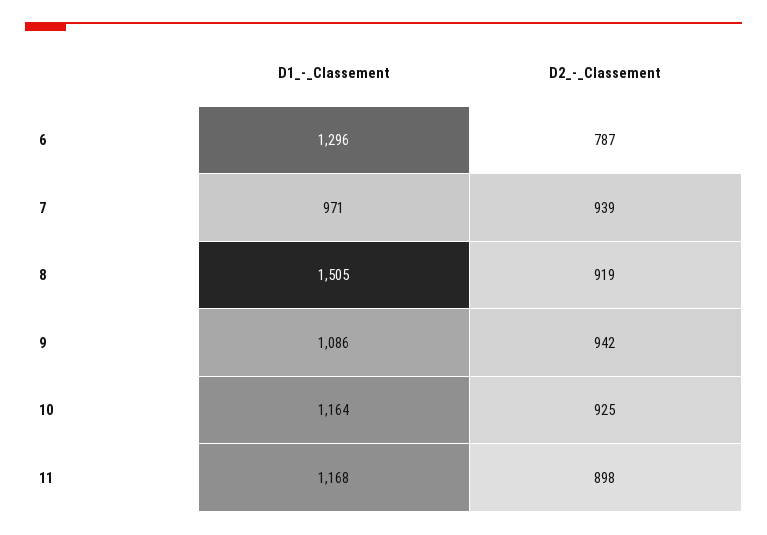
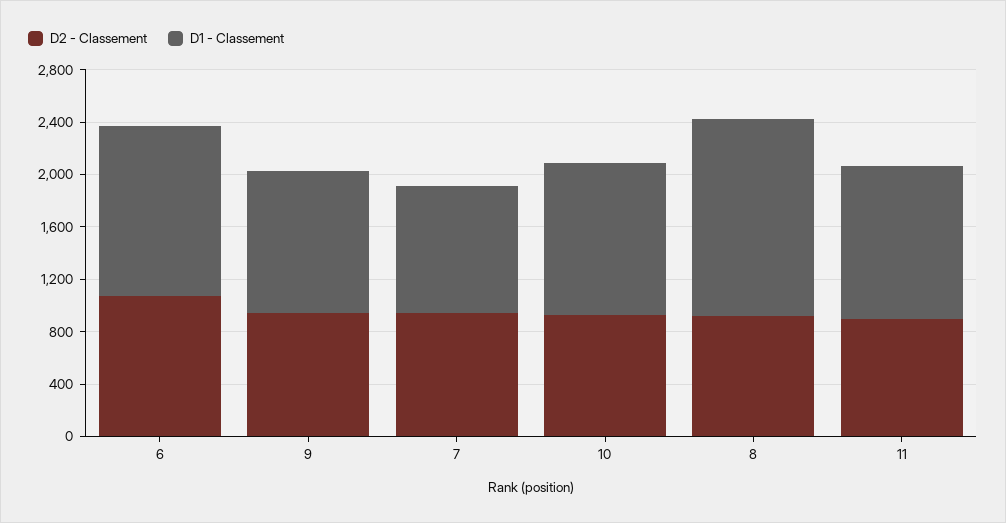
  {
    "D1_-_Classement": {
      "6": 1296,
      "7": 971,
      "8": 1505,
      "9": 1086,
      "10": 1164,
      "11": 1168
    },
    "D2_-_Classement": {
-     "6": 787,
+     "6": 1100,
      "7": 939,
      "8": 919,
      "9": 942,
      "10": 925,
      "11": 898
    }
  }

